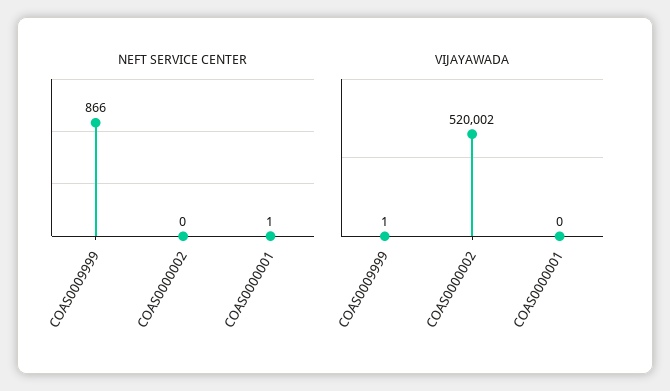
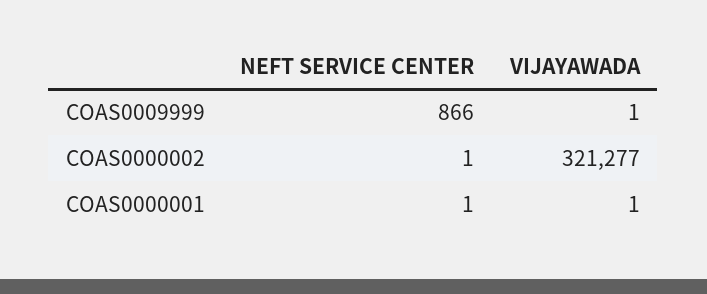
  {
    "NEFT SERVICE CENTER": {
      "COAS0009999": 866,
-     "COAS0000002": 0,
+     "COAS0000002": 1,
      "COAS0000001": 1
    },
    "VIJAYAWADA": {
      "COAS0009999": 1,
-     "COAS0000002": 520002,
+     "COAS0000002": 321277,
-     "COAS0000001": 0
+     "COAS0000001": 1
    }
  }

